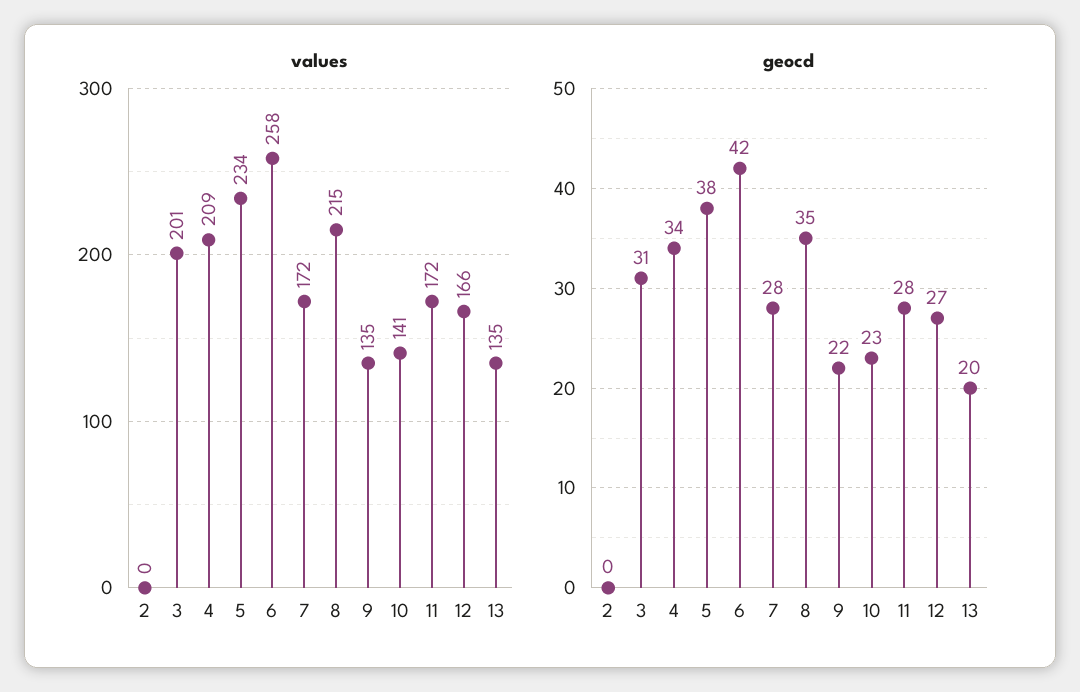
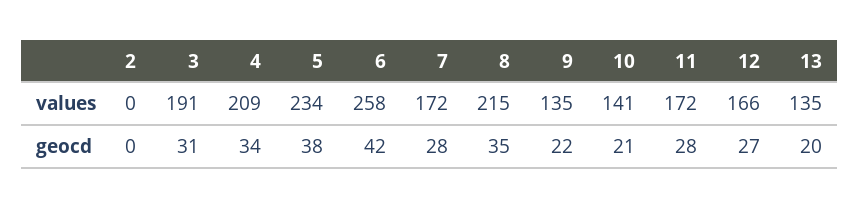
  {
    "values": {
      "2": 0,
-     "3": 201,
+     "3": 191,
      "4": 209,
      "5": 234,
      "6": 258,
      "7": 172,
      "8": 215,
      "9": 135,
      "10": 141,
      "11": 172,
      "12": 166,
      "13": 135
    },
    "geocd": {
      "2": 0,
      "3": 31,
      "4": 34,
      "5": 38,
      "6": 42,
      "7": 28,
      "8": 35,
      "9": 22,
-     "10": 23,
+     "10": 21,
      "11": 28,
      "12": 27,
      "13": 20
    }
  }

